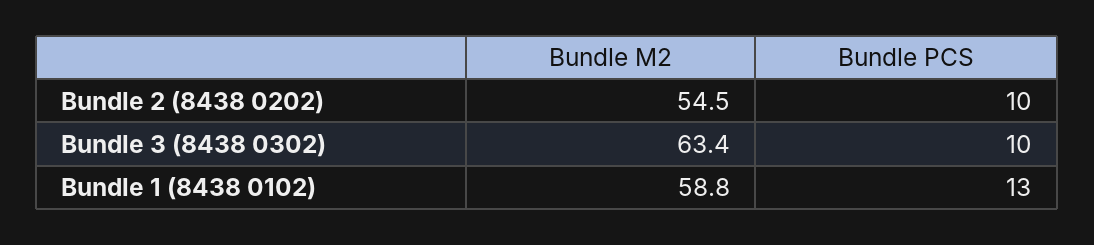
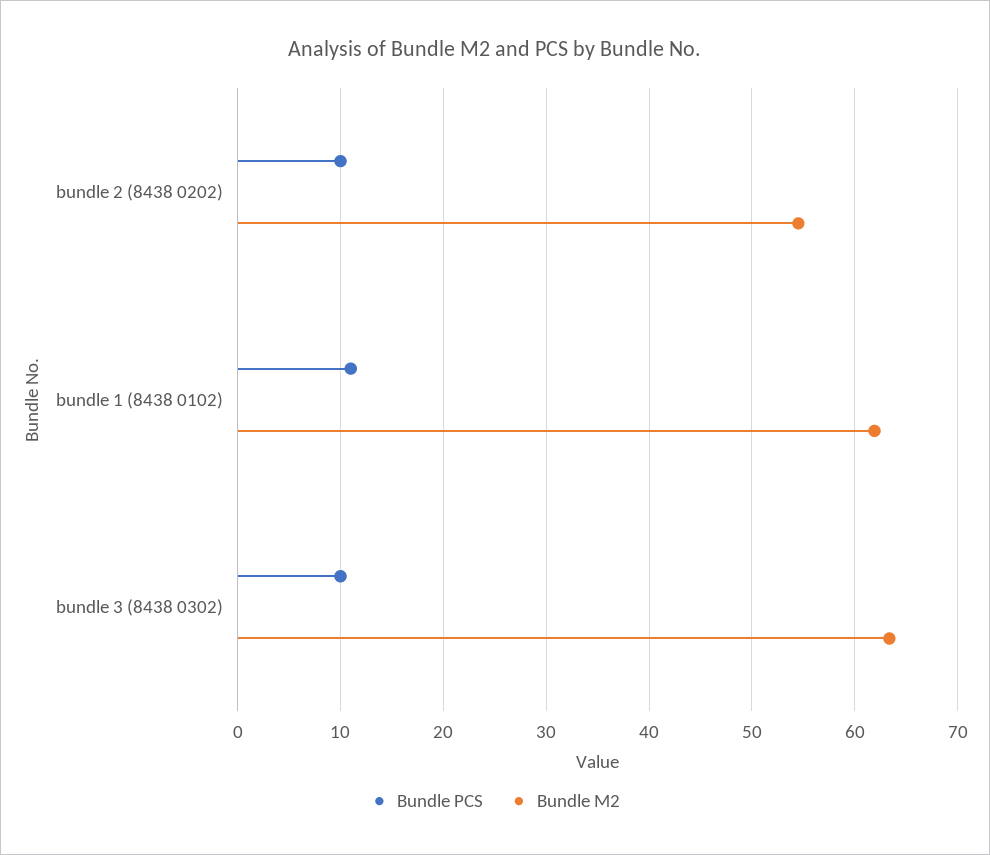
  {
    "Bundle M2": {
      "Bundle 2 (8438 0202)": 54.5,
      "Bundle 3 (8438 0302)": 63.4,
-     "Bundle 1 (8438 0102)": 58.8
+     "Bundle 1 (8438 0102)": 62
    },
    "Bundle PCS": {
      "Bundle 2 (8438 0202)": 10,
      "Bundle 3 (8438 0302)": 10,
-     "Bundle 1 (8438 0102)": 13
+     "Bundle 1 (8438 0102)": 11
    }
  }

